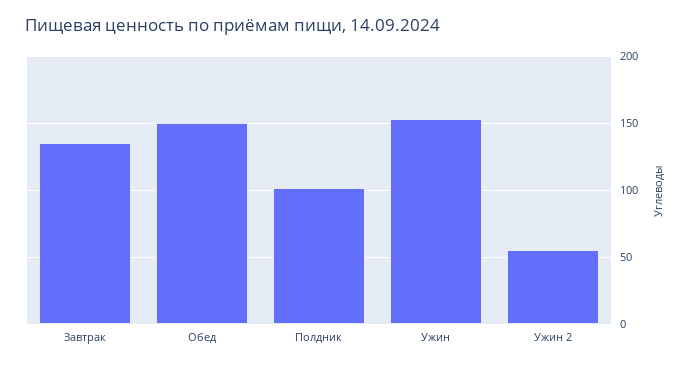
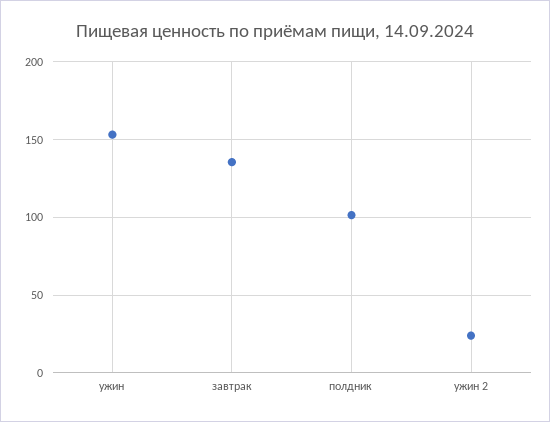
  {
    "Завтрак": 135,
-   "Обед": 150,
    "Полдник": 100,
    "Ужин": 155,
-   "Ужин 2": 55
+   "Ужин 2": 25
  }

